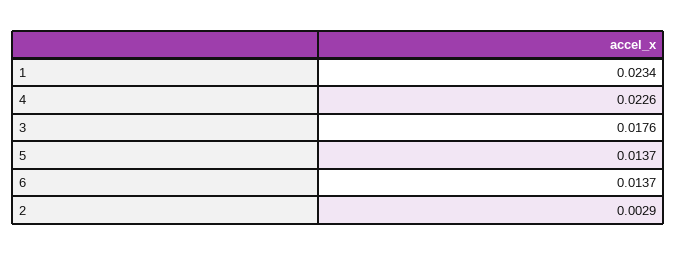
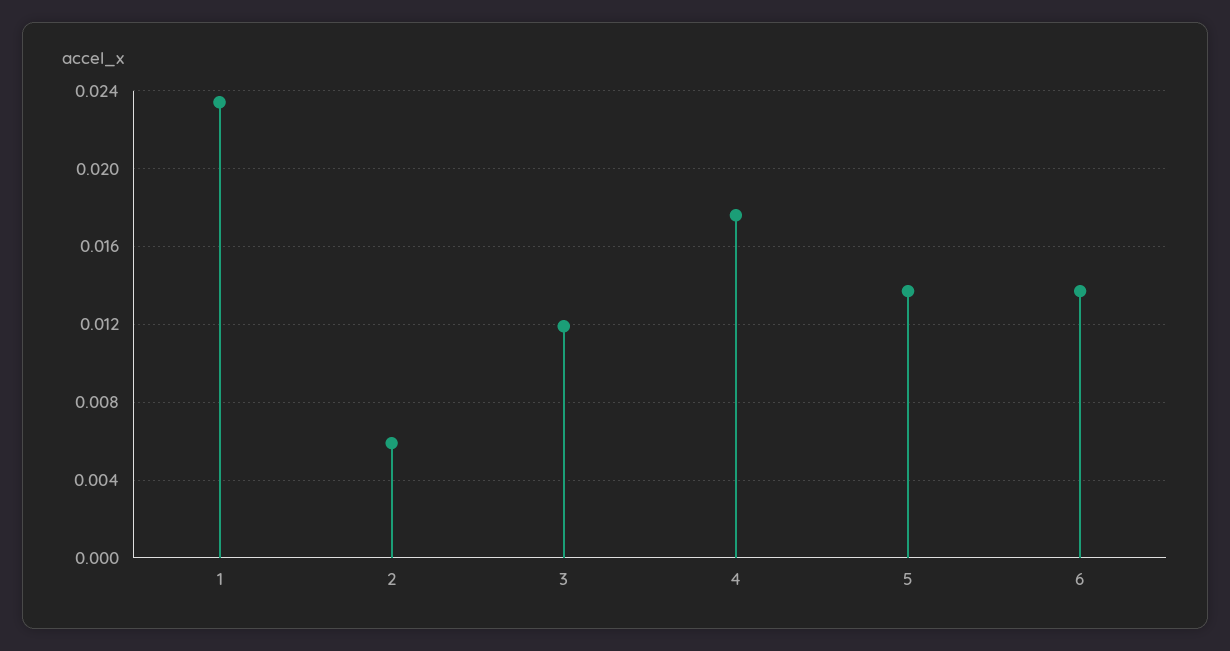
  {
    "1": 0.0234,
-   "4": 0.0226,
+   "4": 0.0175,
-   "3": 0.0176,
+   "3": 0.012,
    "5": 0.0137,
    "6": 0.0137,
-   "2": 0.0029
+   "2": 0.006
  }

